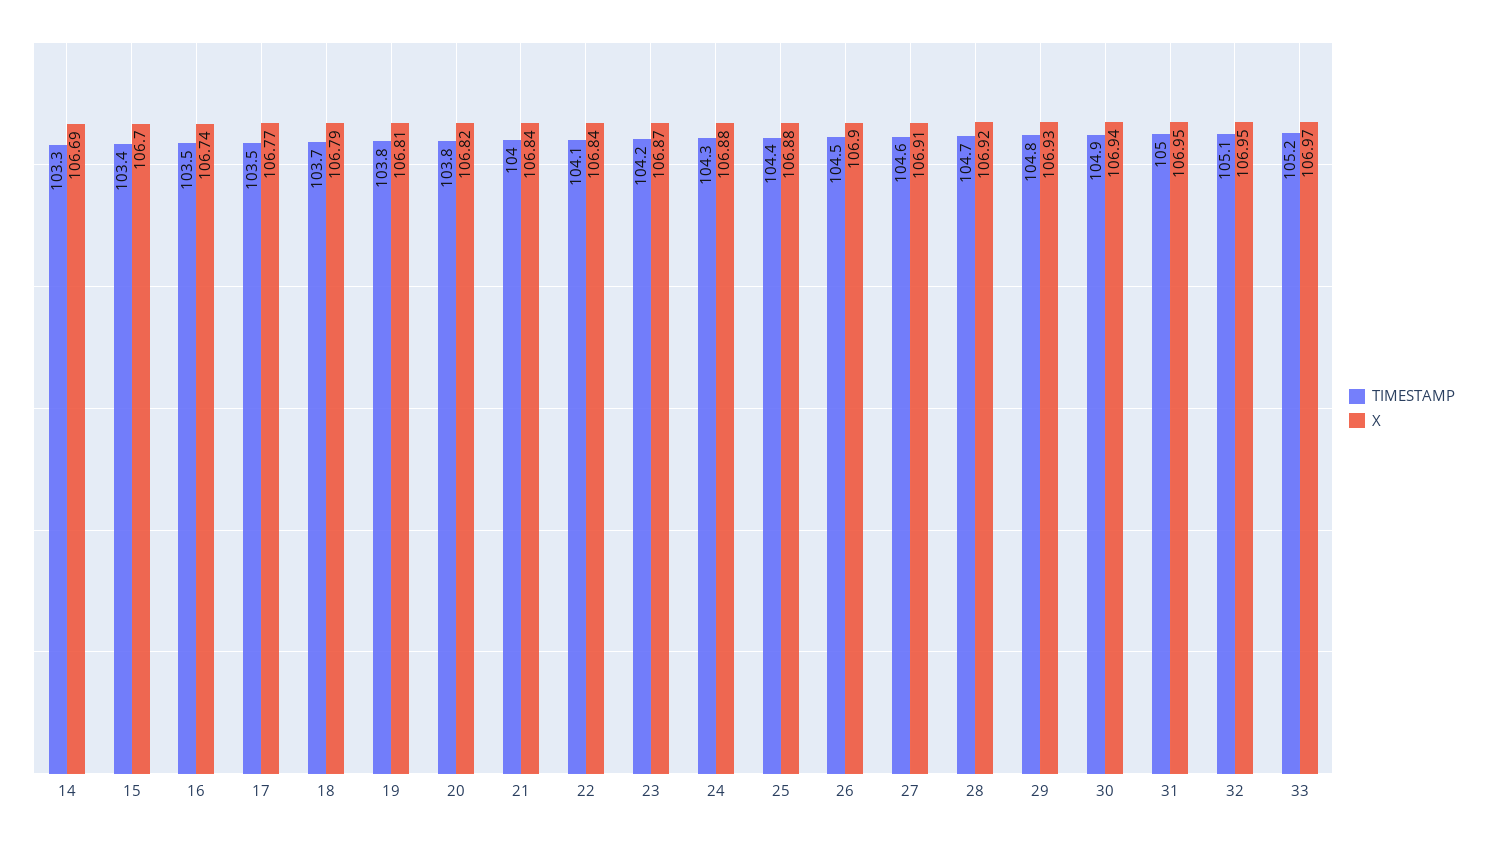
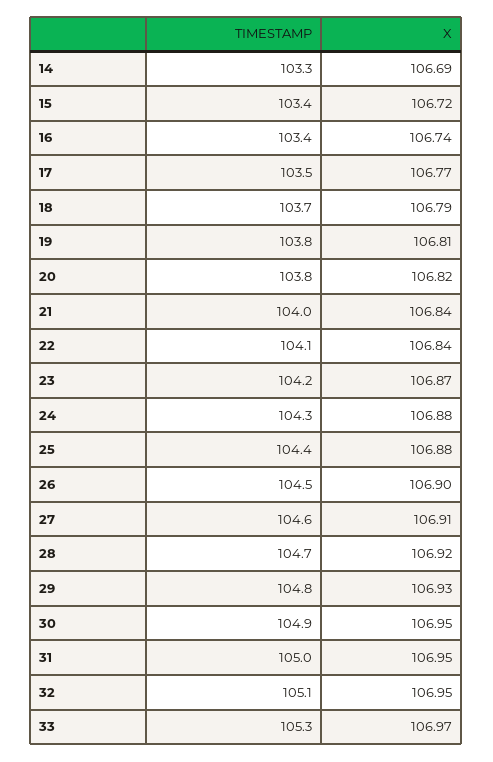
  {
    "TIMESTAMP": {
      "14": 103.3,
      "15": 103.4,
-     "16": 103.5,
+     "16": 103.4,
      "17": 103.5,
      "18": 103.7,
      "19": 103.8,
      "20": 103.8,
      "21": 104,
      "22": 104.1,
      "23": 104.2,
      "24": 104.3,
      "25": 104.4,
      "26": 104.5,
      "27": 104.6,
      "28": 104.7,
      "29": 104.8,
      "30": 104.9,
      "31": 105,
      "32": 105.1,
-     "33": 105.2
+     "33": 105.3
    },
    "X": {
      "14": 106.69,
-     "15": 106.7,
+     "15": 106.72,
      "16": 106.74,
      "17": 106.77,
      "18": 106.79,
      "19": 106.81,
      "20": 106.82,
      "21": 106.84,
      "22": 106.84,
      "23": 106.87,
      "24": 106.88,
      "25": 106.88,
      "26": 106.9,
      "27": 106.91,
      "28": 106.92,
      "29": 106.93,
-     "30": 106.94,
+     "30": 106.95,
      "31": 106.95,
      "32": 106.95,
      "33": 106.97
    }
  }

